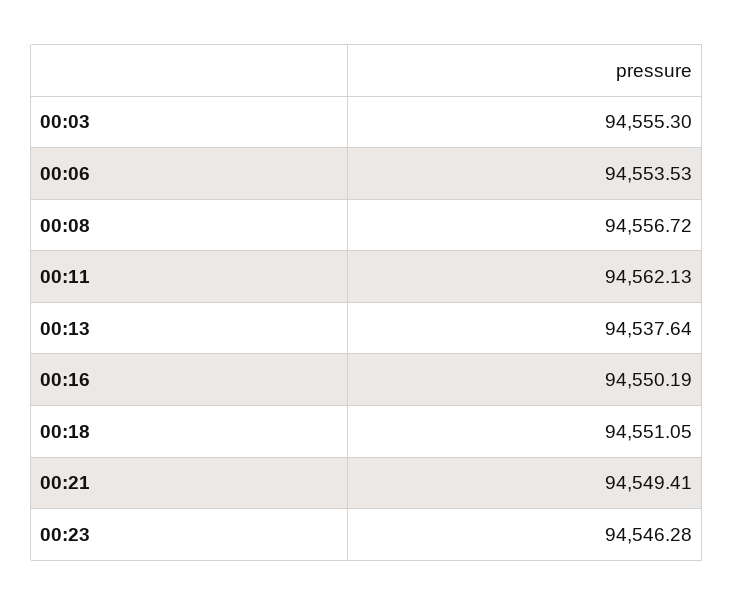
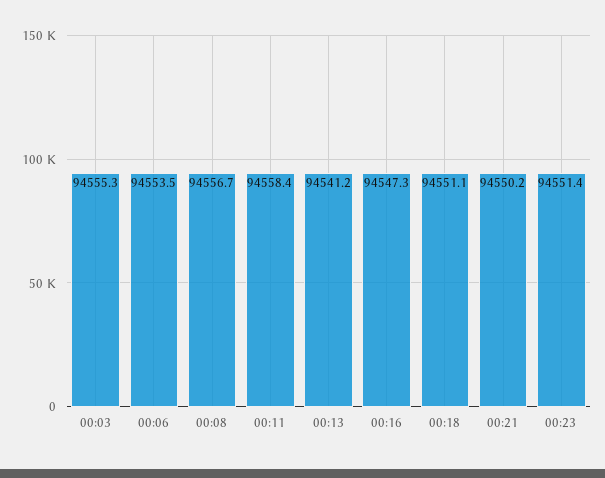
  {
    "00:03": 94555.3,
    "00:06": 94553.53,
    "00:08": 94556.72,
-   "00:11": 94562.13,
+   "00:11": 94558.4,
-   "00:13": 94537.64,
+   "00:13": 94541.2,
-   "00:16": 94550.19,
+   "00:16": 94547.3,
    "00:18": 94551.05,
-   "00:21": 94549.41,
+   "00:21": 94550.2,
-   "00:23": 94546.28
+   "00:23": 94551.4
  }

